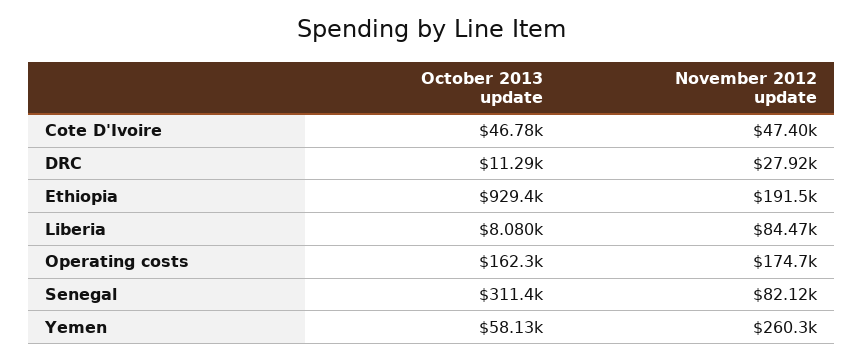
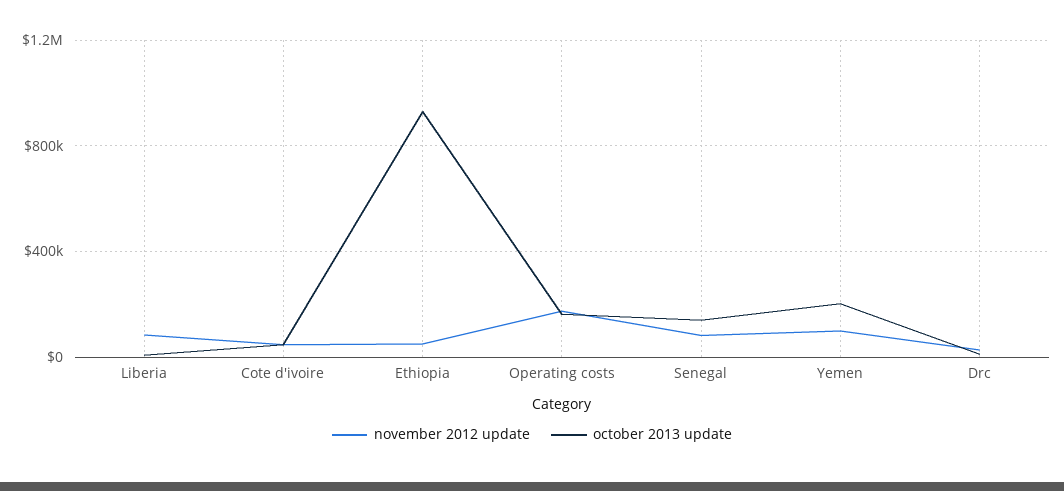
  {
    "October 2013 update": {
      "Cote D'Ivoire": 46780,
      "DRC": 11290,
      "Ethiopia": 929400,
      "Liberia": 8080,
      "Operating costs": 162300,
-     "Senegal": 311400,
+     "Senegal": 150000,
-     "Yemen": 58130
+     "Yemen": 200000
    },
    "November 2012 update": {
      "Cote D'Ivoire": 47400,
      "DRC": 27920,
-     "Ethiopia": 191500,
+     "Ethiopia": 50000,
      "Liberia": 84470,
      "Operating costs": 174700,
      "Senegal": 82120,
-     "Yemen": 260300
+     "Yemen": 100000
    }
  }

